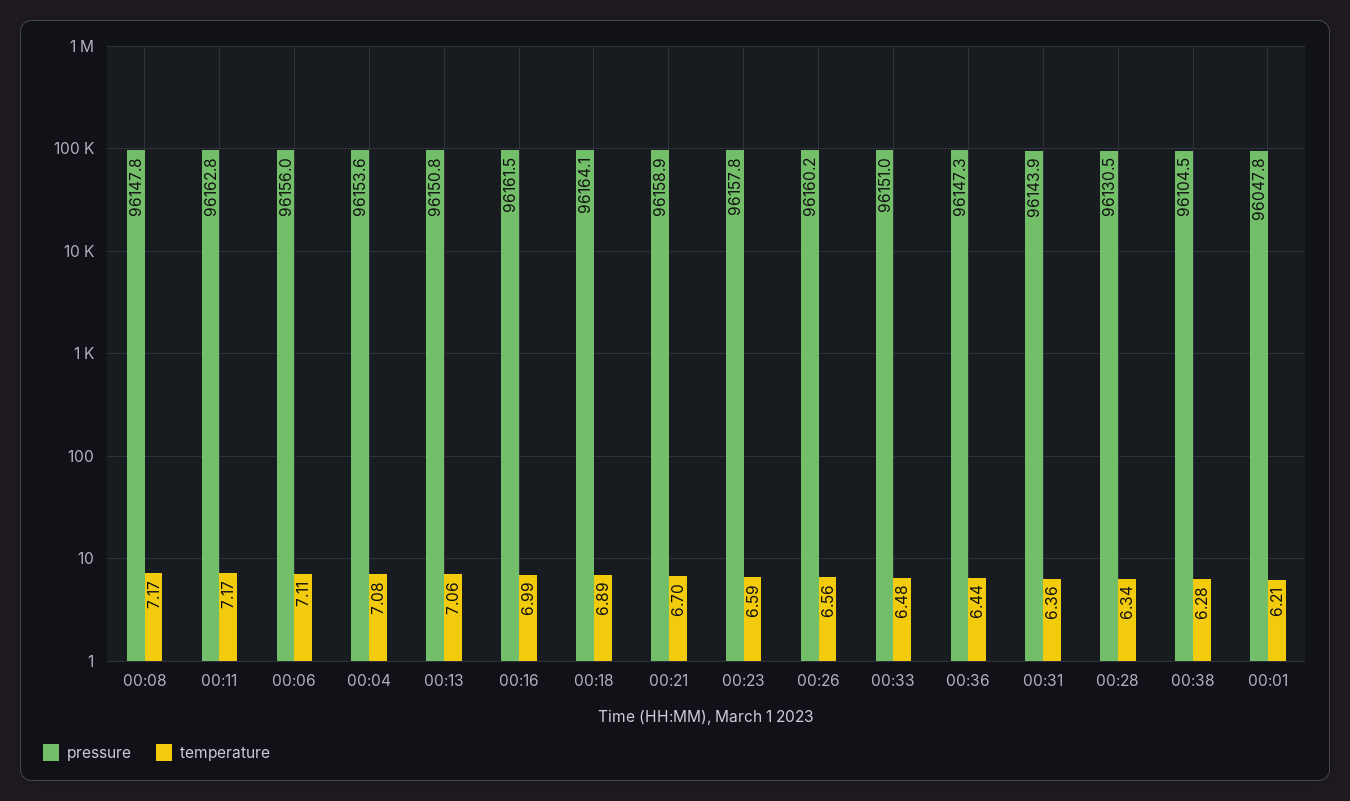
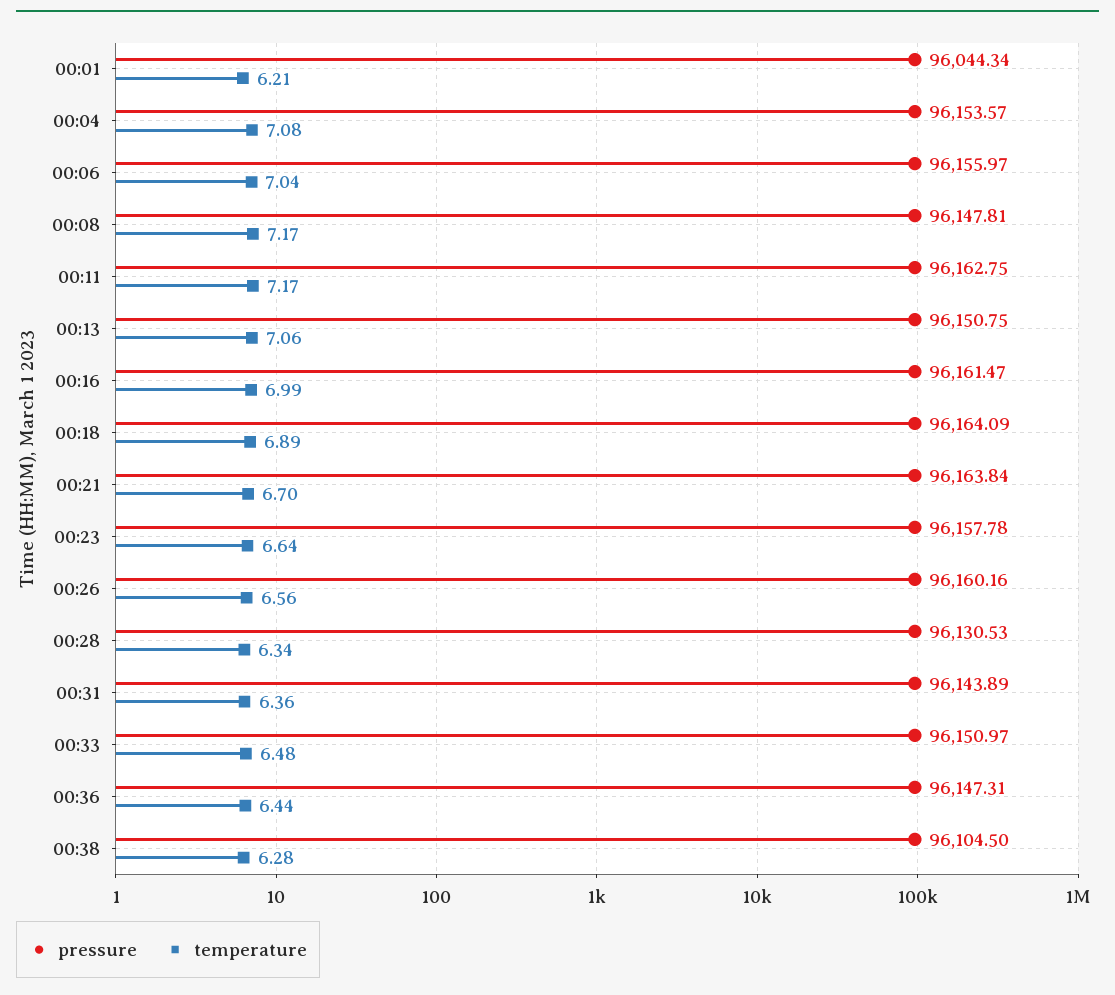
  {
    "pressure": {
      "00:08": 96147.81,
      "00:11": 96162.75,
      "00:06": 96155.97,
      "00:04": 96153.57,
      "00:13": 96150.75,
      "00:16": 96161.47,
      "00:18": 96164.09,
-     "00:21": 96158.9,
+     "00:21": 96163.84,
      "00:23": 96157.78,
      "00:26": 96160.16,
      "00:33": 96150.97,
      "00:36": 96147.31,
      "00:31": 96143.89,
      "00:28": 96130.53,
      "00:38": 96104.5,
-     "00:01": 96047.8
+     "00:01": 96044.34
    },
    "temperature": {
      "00:08": 7.17,
      "00:11": 7.17,
-     "00:06": 7.11,
+     "00:06": 7.04,
      "00:04": 7.08,
      "00:13": 7.06,
      "00:16": 6.99,
      "00:18": 6.89,
      "00:21": 6.7,
-     "00:23": 6.59,
+     "00:23": 6.64,
      "00:26": 6.56,
      "00:33": 6.48,
      "00:36": 6.44,
      "00:31": 6.36,
      "00:28": 6.34,
      "00:38": 6.28,
      "00:01": 6.21
    }
  }

